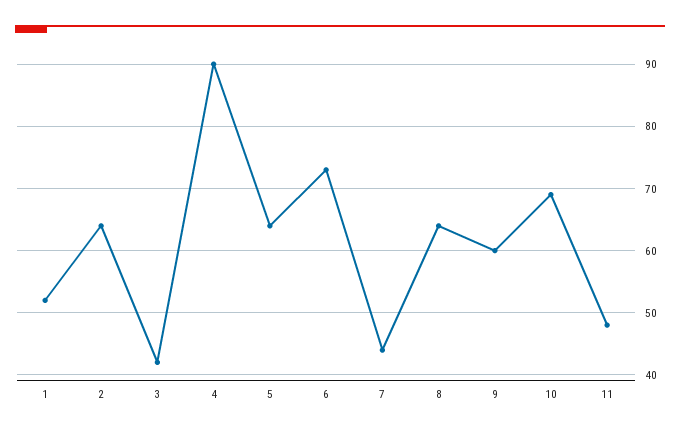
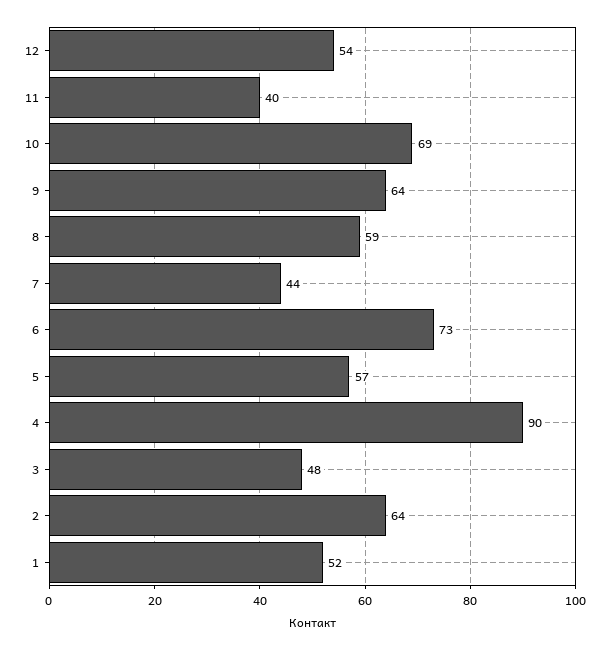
  {
    "1": 52,
    "2": 64,
-   "3": 42,
+   "3": 48,
    "4": 90,
-   "5": 64,
+   "5": 57,
    "6": 73,
    "7": 44,
-   "8": 64,
+   "8": 59,
-   "9": 60,
+   "9": 64,
    "10": 69,
-   "11": 48
+   "11": 40,
+   "12": 54
  }

